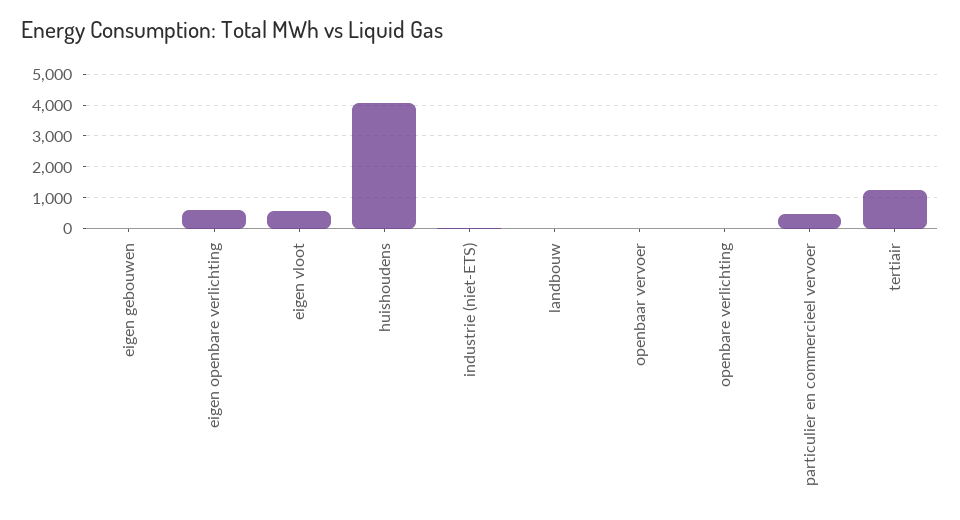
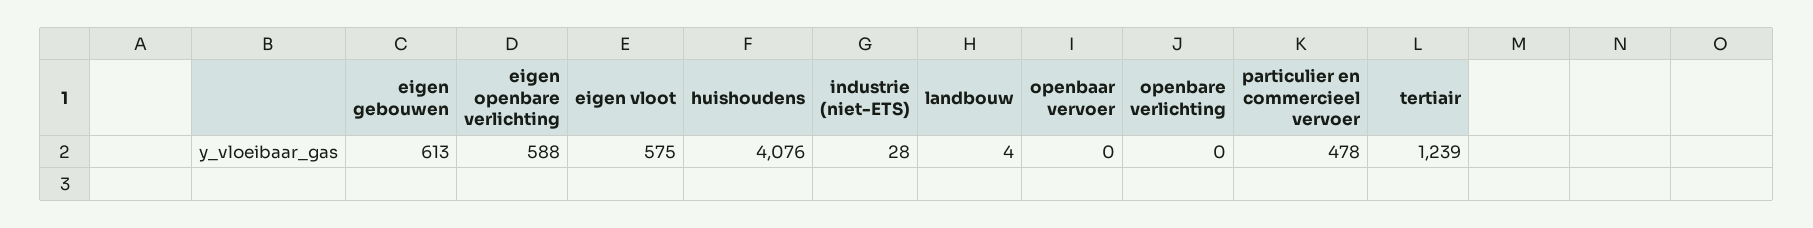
  {
-   "eigen gebouwen": 0,
+   "eigen gebouwen": 613,
    "eigen openbare verlichting": 588,
    "eigen vloot": 575,
    "huishoudens": 4076,
    "industrie (niet-ETS)": 28,
    "landbouw": 4,
    "openbaar vervoer": 0,
    "openbare verlichting": 0,
    "particulier en commercieel vervoer": 478,
    "tertiair": 1239
  }

